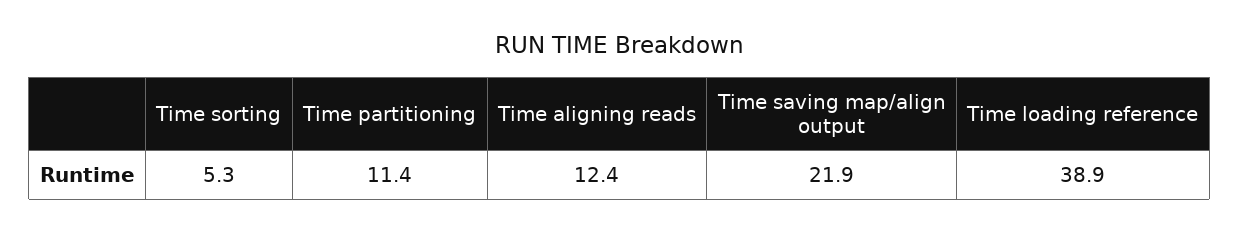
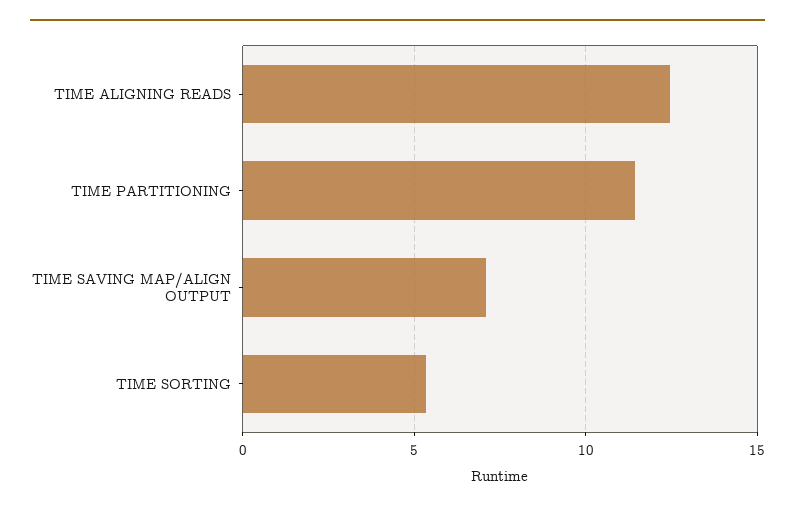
  {
    "Time sorting": 5.3,
    "Time partitioning": 11.4,
    "Time aligning reads": 12.4,
-   "Time saving map/align output": 21.9,
+   "Time saving map/align output": 7
-   "Time loading reference": 38.9
  }

